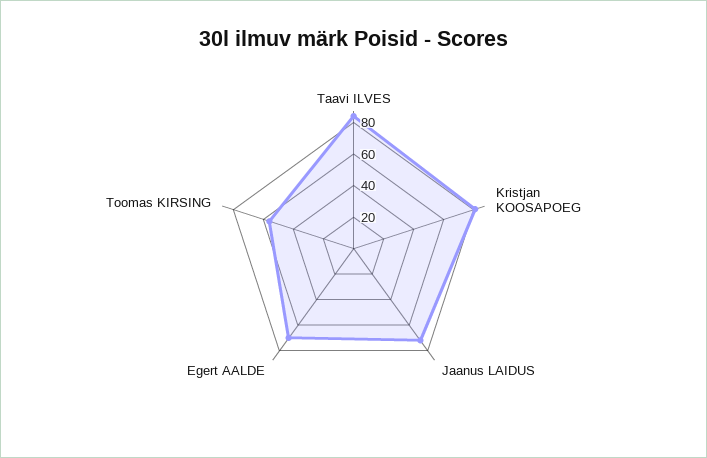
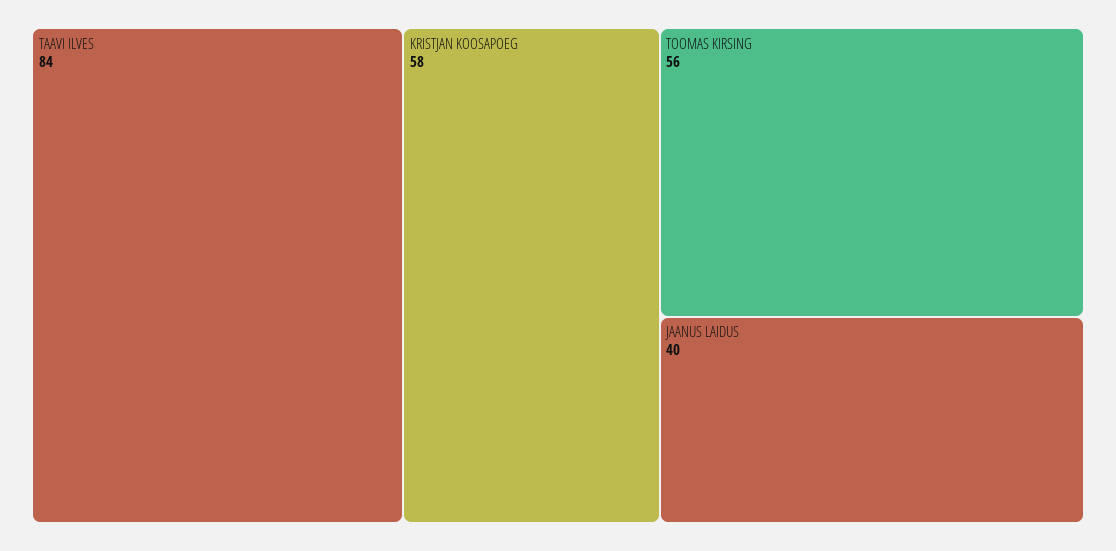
  {
    "Taavi ILVES": 84,
-   "Kristjan KOOSAPOEG": 80,
+   "Kristjan KOOSAPOEG": 58,
-   "Jaanus LAIDUS": 70,
+   "Jaanus LAIDUS": 40,
-   "Egert AALDE": 70,
    "Toomas KIRSING": 56
  }

